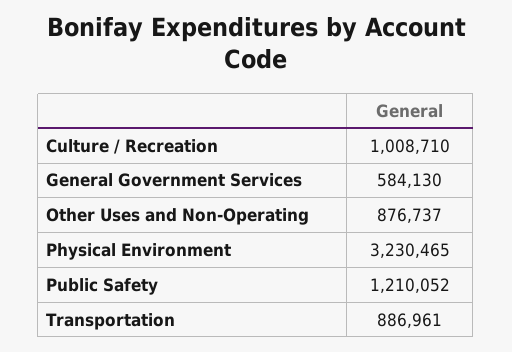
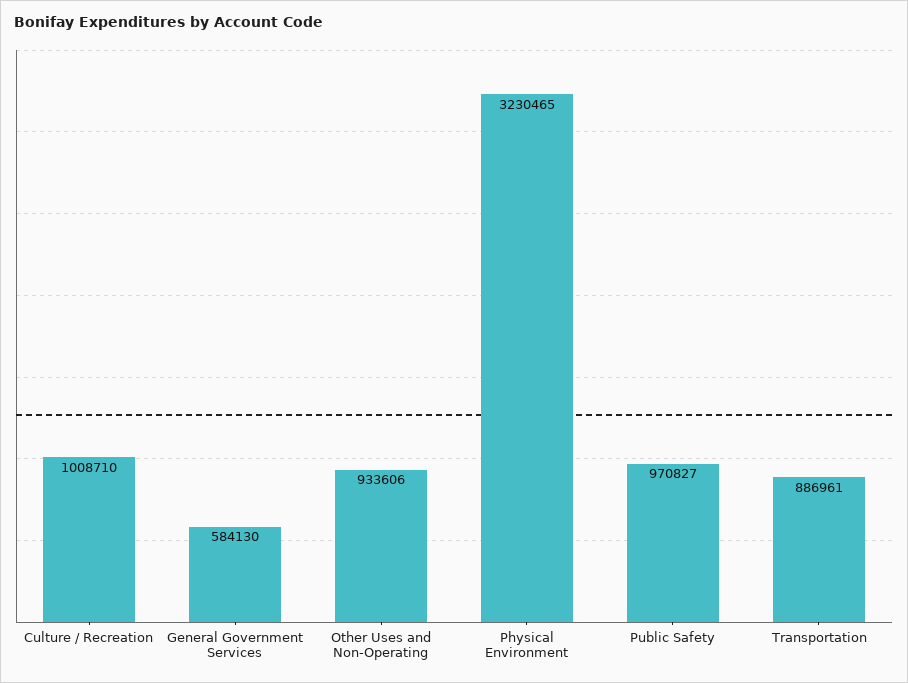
  {
    "Culture / Recreation": 1008710,
    "General Government Services": 584130,
-   "Other Uses and Non-Operating": 876737,
+   "Other Uses and Non-Operating": 933606,
    "Physical Environment": 3230465,
-   "Public Safety": 1210052,
+   "Public Safety": 970827,
    "Transportation": 886961
  }

